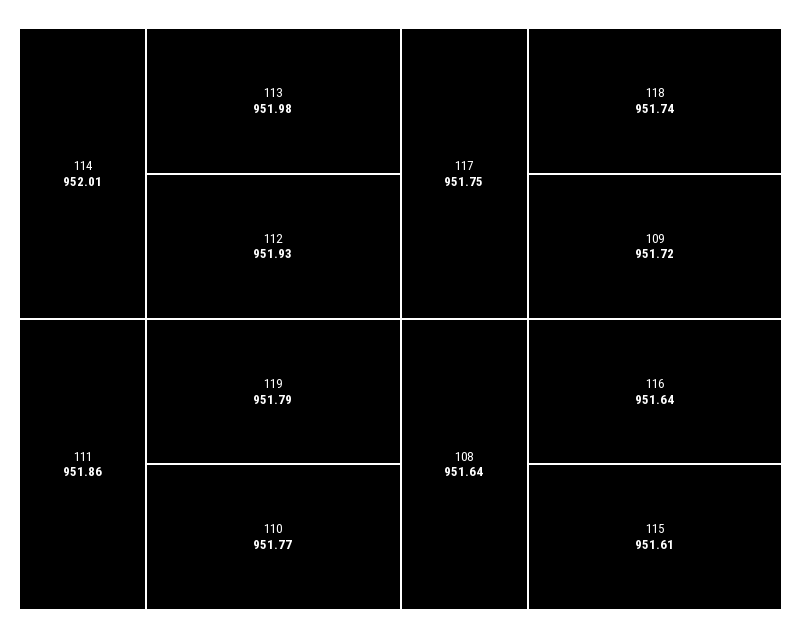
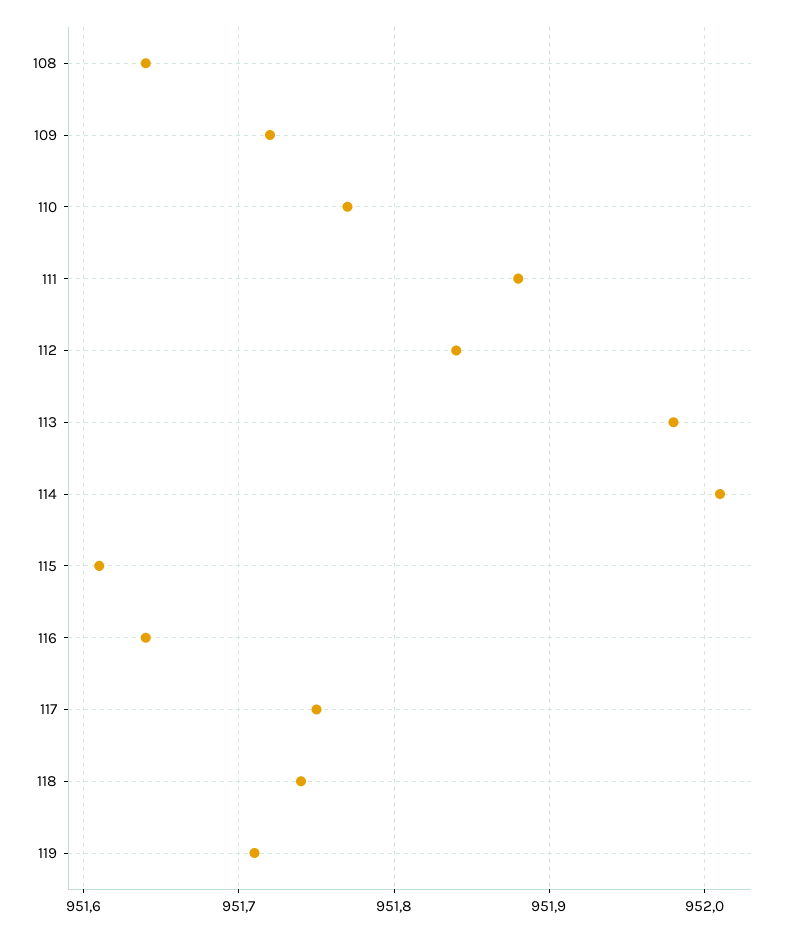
  {
    "114": 952.01,
    "113": 951.98,
-   "112": 951.93,
+   "112": 951.84,
-   "111": 951.86,
+   "111": 951.88,
-   "119": 951.79,
+   "119": 951.71,
    "110": 951.77,
    "117": 951.75,
    "118": 951.74,
    "109": 951.72,
    "108": 951.64,
    "116": 951.64,
    "115": 951.61
  }

